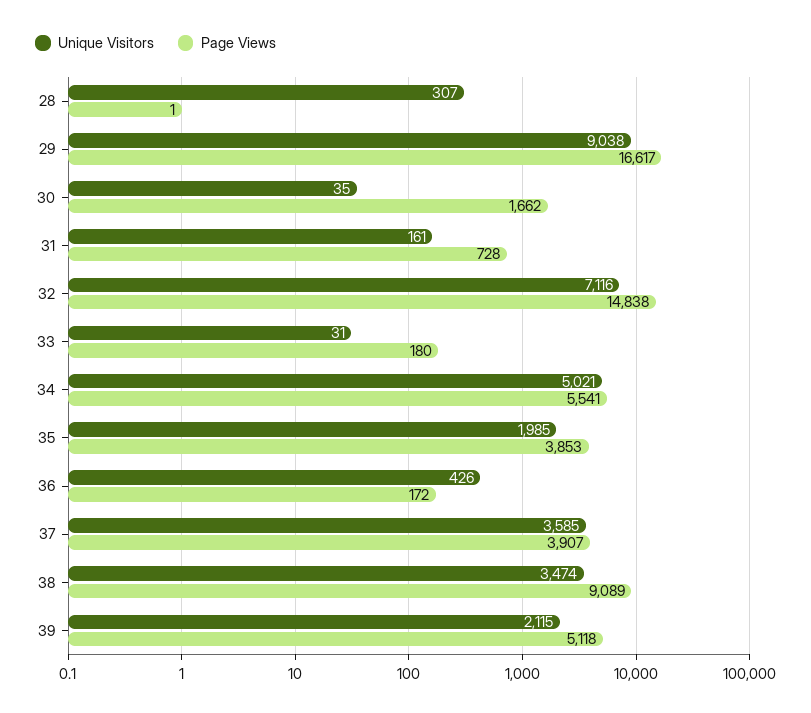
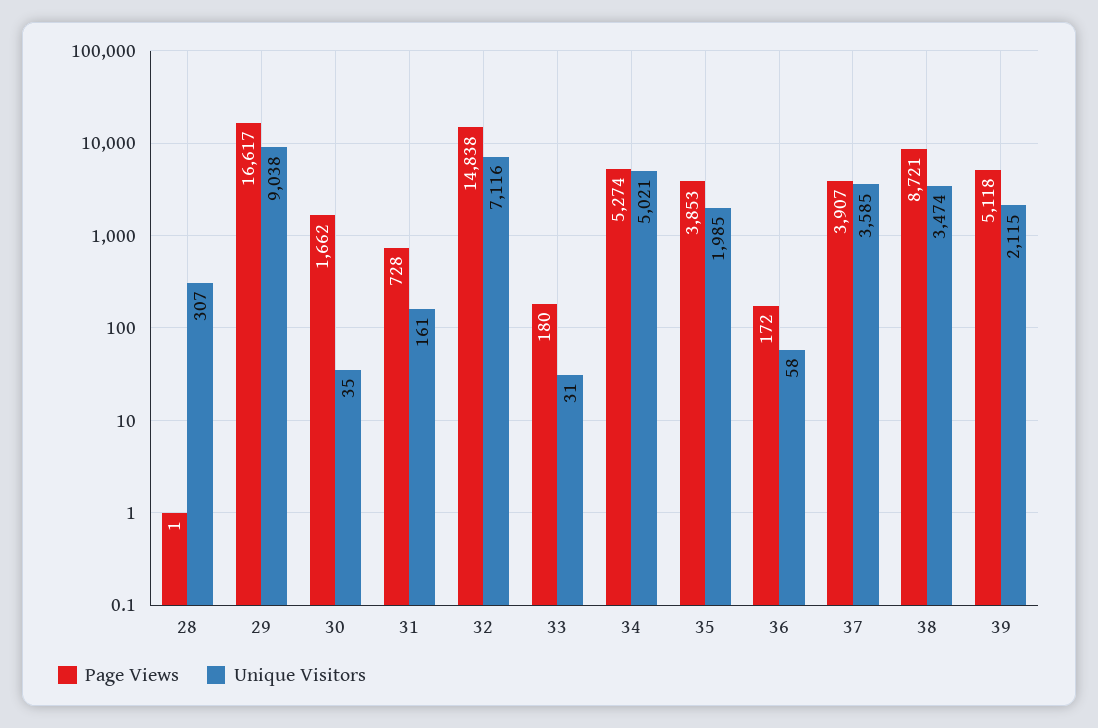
  {
    "Unique Visitors": {
      "28": 307,
      "29": 9038,
      "30": 35,
      "31": 161,
      "32": 7116,
      "33": 31,
      "34": 5021,
      "35": 1985,
-     "36": 426,
+     "36": 58,
      "37": 3585,
      "38": 3474,
      "39": 2115
    },
    "Page Views": {
      "28": 1,
      "29": 16617,
      "30": 1662,
      "31": 728,
      "32": 14838,
      "33": 180,
-     "34": 5541,
+     "34": 5274,
      "35": 3853,
      "36": 172,
      "37": 3907,
-     "38": 9089,
+     "38": 8721,
      "39": 5118
    }
  }

